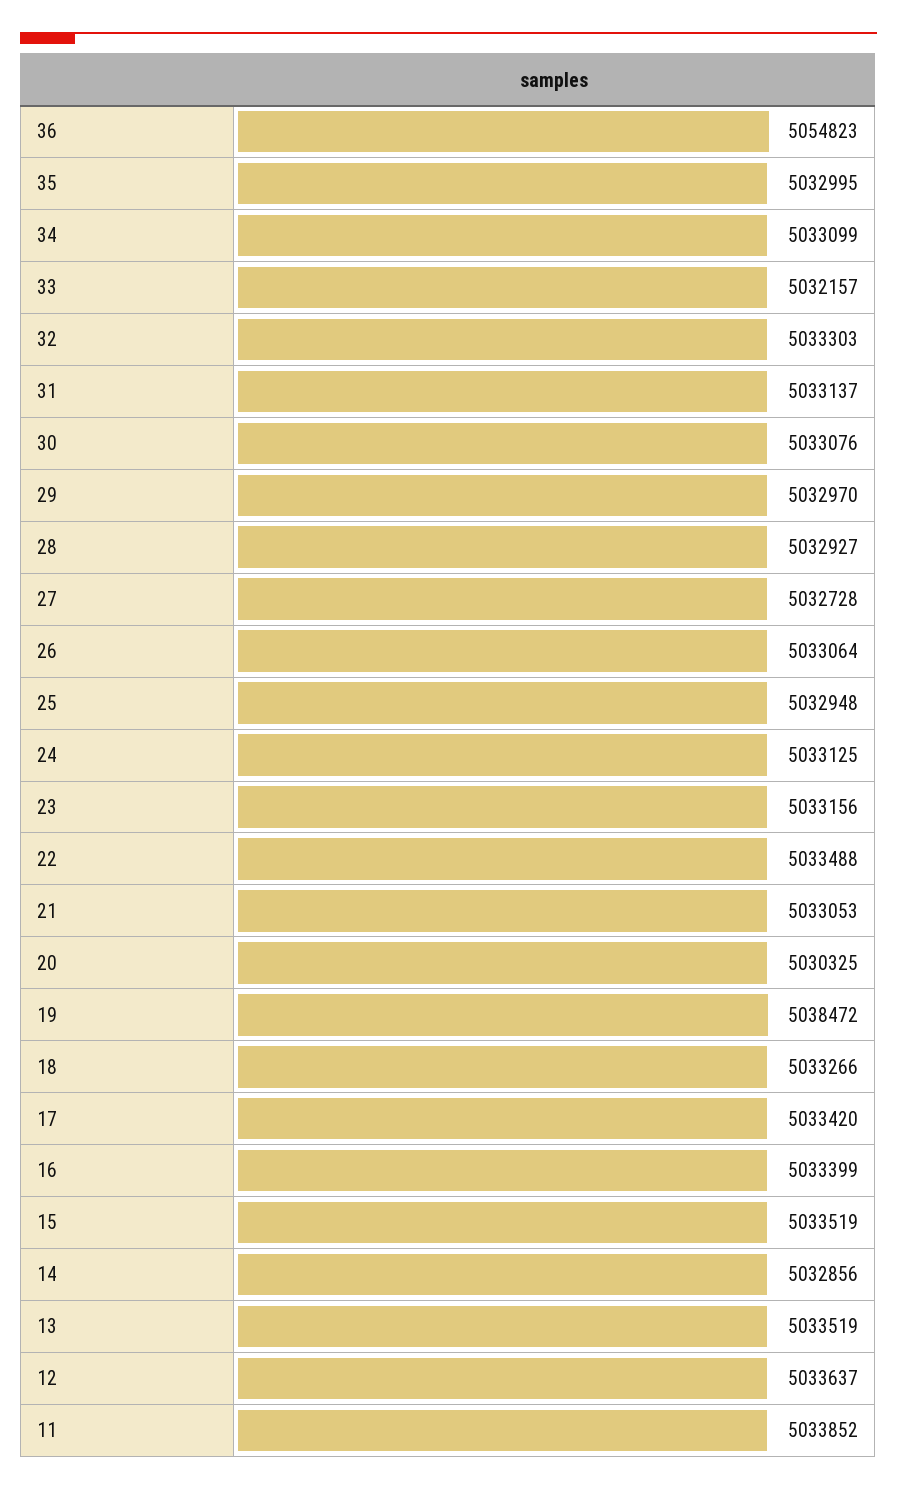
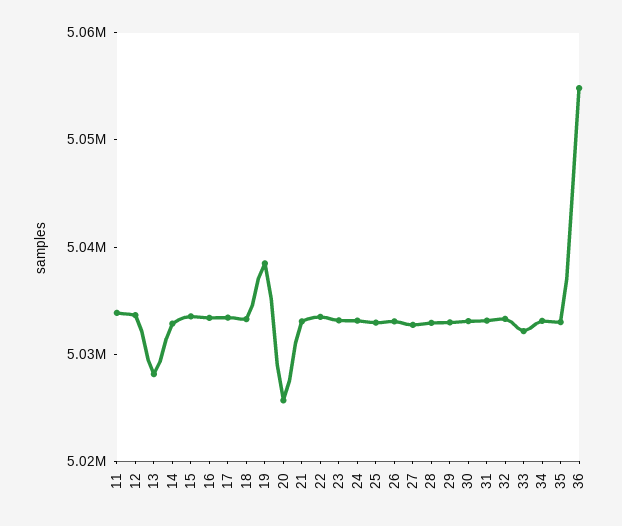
  {
    "36": 5054823,
    "35": 5032995,
    "34": 5033099,
    "33": 5032157,
    "32": 5033303,
    "31": 5033137,
    "30": 5033076,
    "29": 5032970,
    "28": 5032927,
    "27": 5032728,
    "26": 5033064,
    "25": 5032948,
    "24": 5033125,
    "23": 5033156,
    "22": 5033488,
    "21": 5033053,
-   "20": 5030325,
+   "20": 5026000,
    "19": 5038472,
    "18": 5033266,
    "17": 5033420,
    "16": 5033399,
    "15": 5033519,
    "14": 5032856,
-   "13": 5033519,
+   "13": 5028000,
    "12": 5033637,
    "11": 5033852
  }

